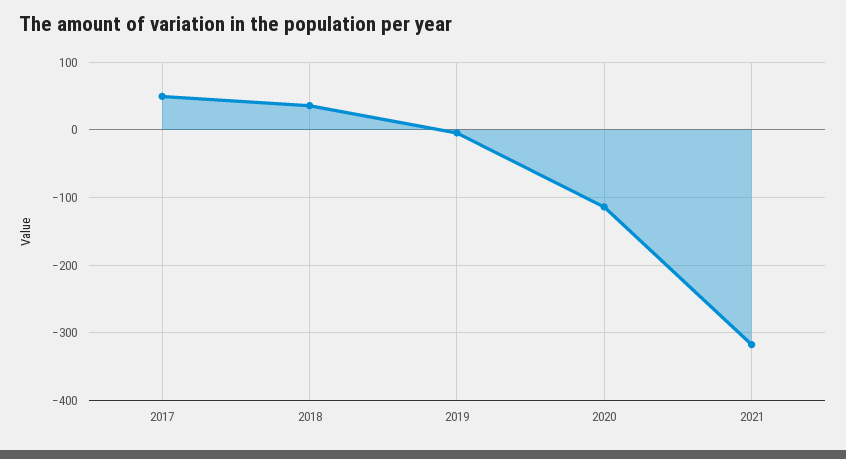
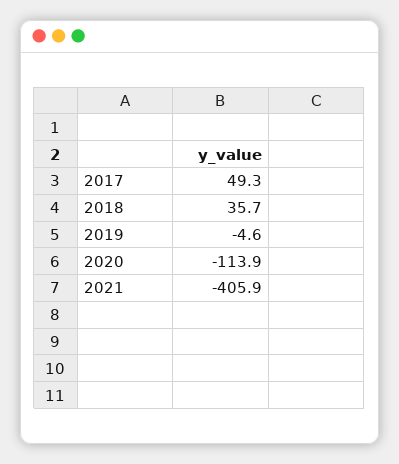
  {
    "2017": 49.3,
    "2018": 35.7,
    "2019": -4.6,
    "2020": -113.9,
-   "2021": -320
+   "2021": -405.9
  }

